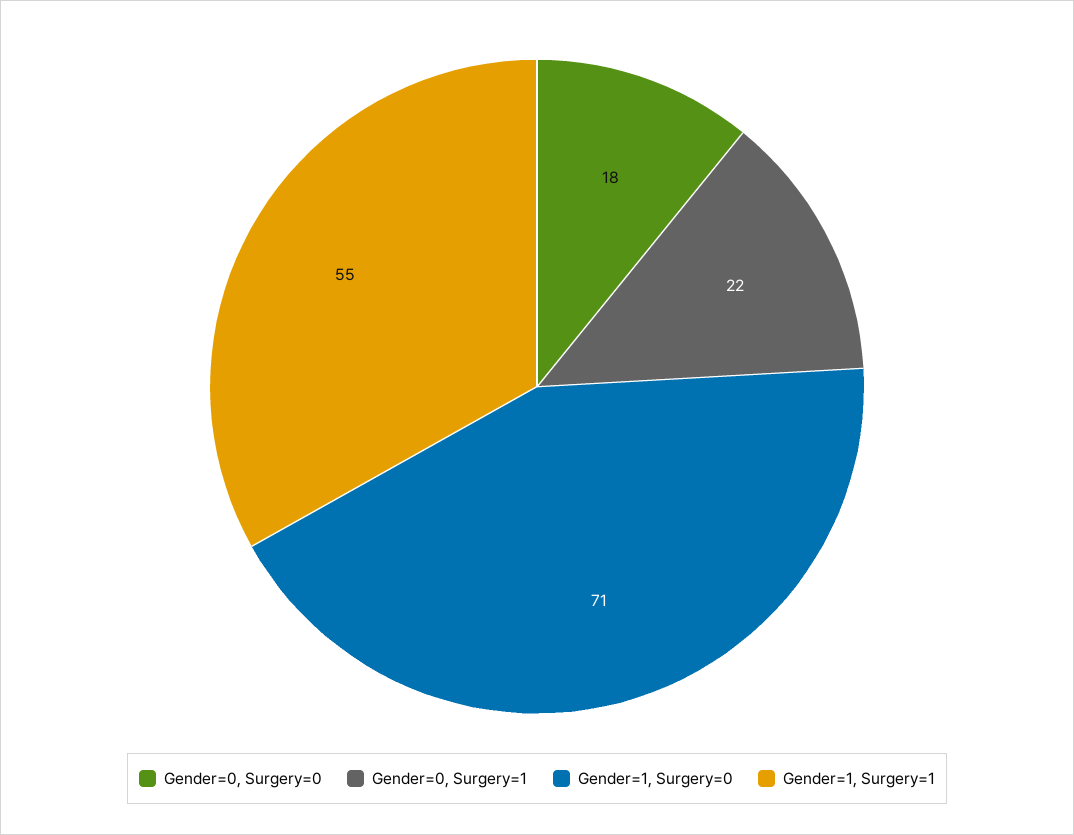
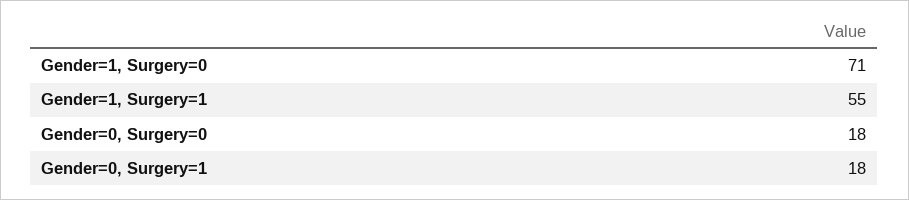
  {
    "Gender=0, Surgery=0": 18,
-   "Gender=0, Surgery=1": 22,
+   "Gender=0, Surgery=1": 18,
    "Gender=1, Surgery=0": 71,
    "Gender=1, Surgery=1": 55
  }

